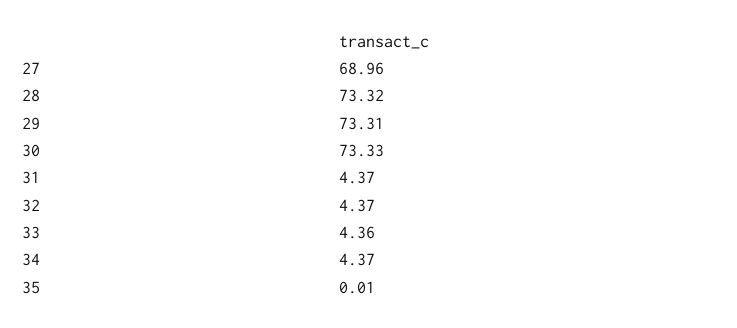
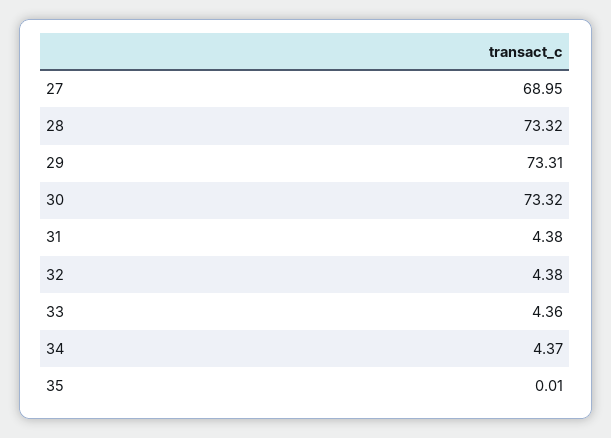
  {
-   "27": 68.96,
+   "27": 68.95,
    "28": 73.32,
    "29": 73.31,
-   "30": 73.33,
+   "30": 73.32,
-   "31": 4.37,
+   "31": 4.38,
-   "32": 4.37,
+   "32": 4.38,
    "33": 4.36,
    "34": 4.37,
    "35": 0.01
  }

